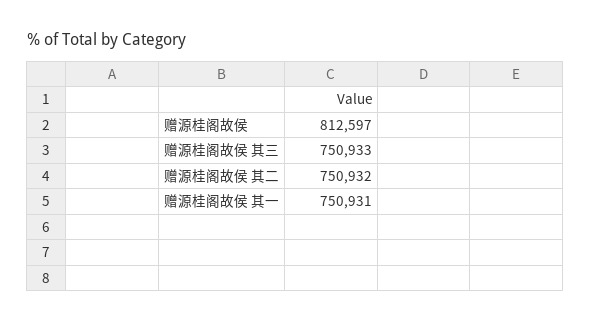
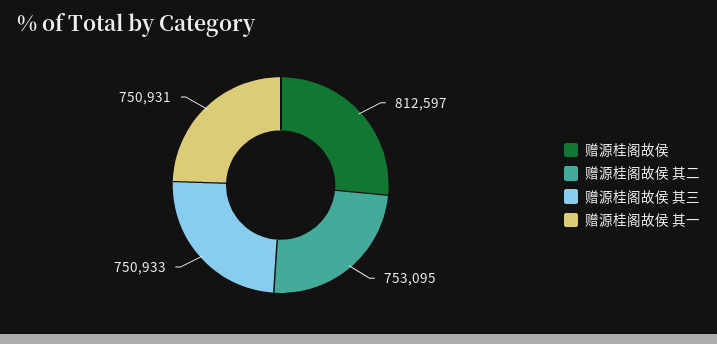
  {
    "赠源桂阁故侯": 812597,
    "赠源桂阁故侯 其三": 750933,
-   "赠源桂阁故侯 其二": 750932,
+   "赠源桂阁故侯 其二": 753095,
    "赠源桂阁故侯 其一": 750931
  }

